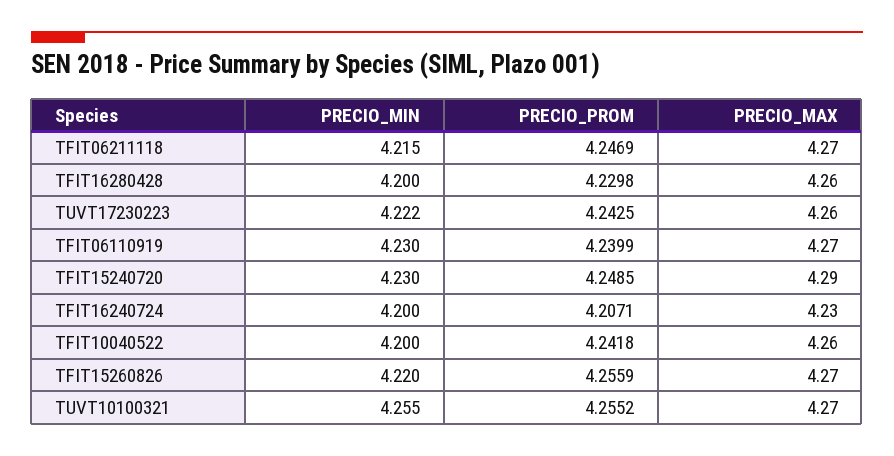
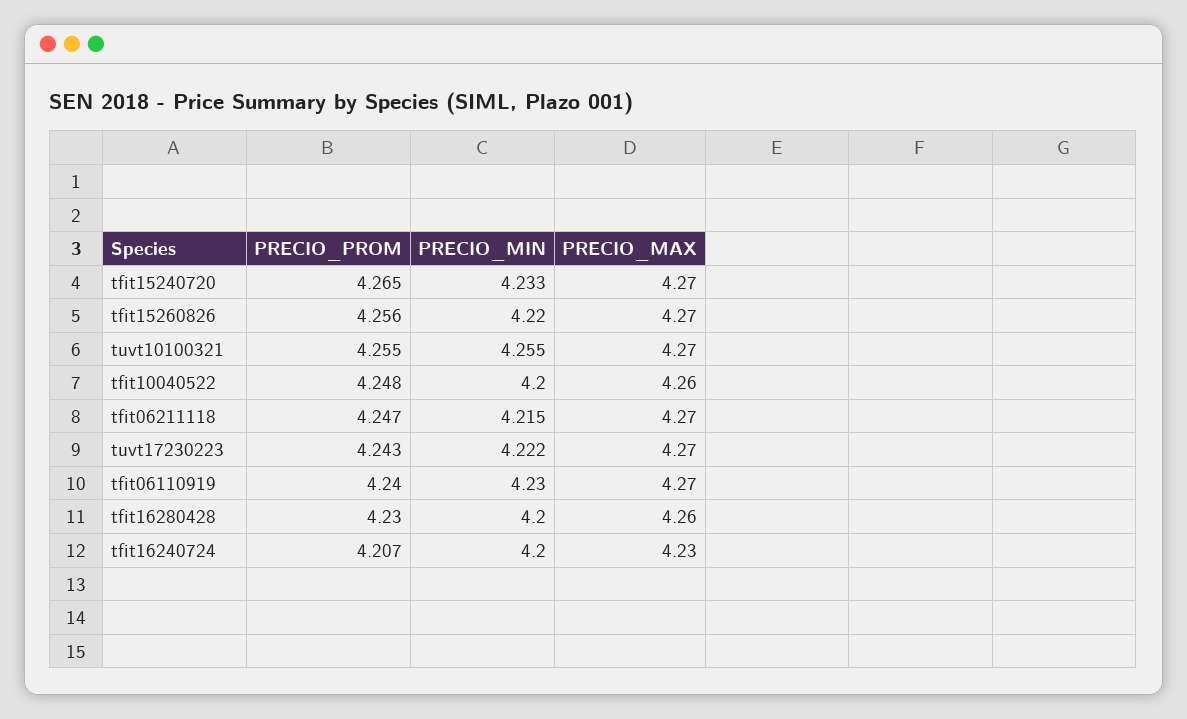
  {
    "PRECIO_MIN": {
      "TFIT06211118": 4.215,
      "TFIT16280428": 4.2,
      "TUVT17230223": 4.222,
      "TFIT06110919": 4.23,
-     "TFIT15240720": 4.23,
+     "TFIT15240720": 4.233,
      "TFIT16240724": 4.2,
      "TFIT10040522": 4.2,
      "TFIT15260826": 4.22,
      "TUVT10100321": 4.255
    },
    "PRECIO_PROM": {
      "TFIT06211118": 4.2469,
      "TFIT16280428": 4.2298,
      "TUVT17230223": 4.2425,
      "TFIT06110919": 4.2399,
-     "TFIT15240720": 4.2485,
+     "TFIT15240720": 4.265,
      "TFIT16240724": 4.2071,
-     "TFIT10040522": 4.2418,
+     "TFIT10040522": 4.248,
      "TFIT15260826": 4.2559,
      "TUVT10100321": 4.2552
    },
    "PRECIO_MAX": {
      "TFIT06211118": 4.27,
      "TFIT16280428": 4.26,
-     "TUVT17230223": 4.26,
+     "TUVT17230223": 4.27,
      "TFIT06110919": 4.27,
-     "TFIT15240720": 4.29,
+     "TFIT15240720": 4.27,
      "TFIT16240724": 4.23,
      "TFIT10040522": 4.26,
      "TFIT15260826": 4.27,
      "TUVT10100321": 4.27
    }
  }

